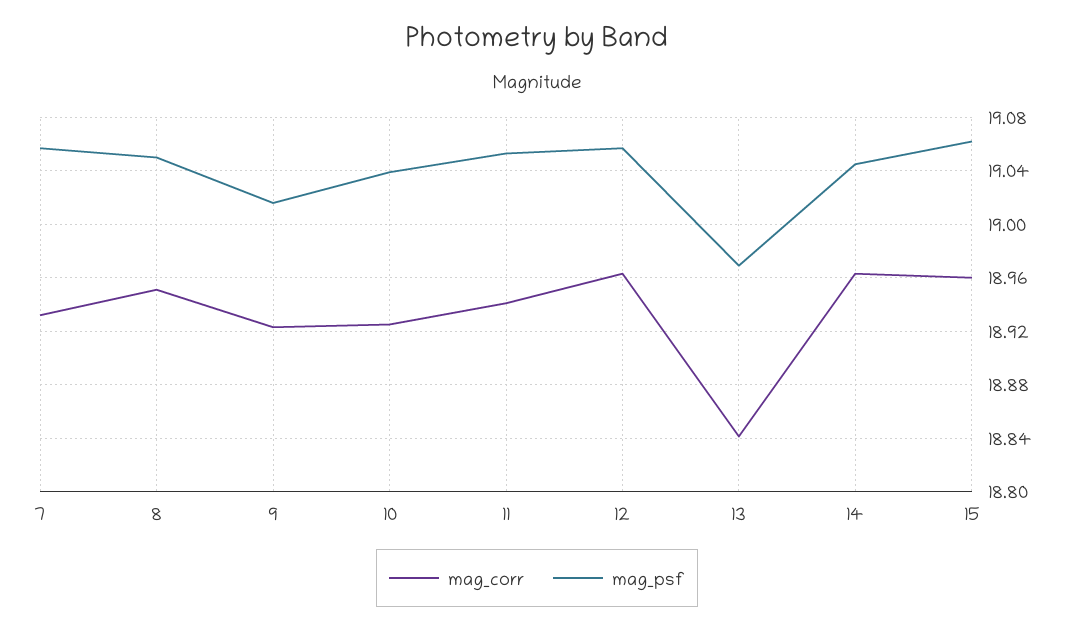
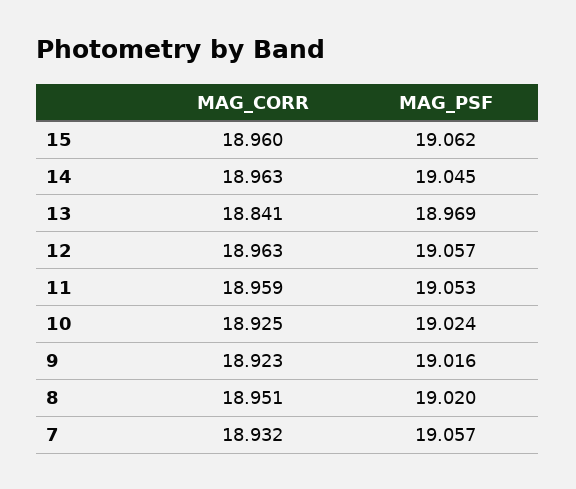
  {
    "mag_corr": {
      "7": 18.932,
      "8": 18.951,
      "9": 18.923,
      "10": 18.925,
-     "11": 18.94,
+     "11": 18.959,
      "12": 18.963,
      "13": 18.841,
      "14": 18.963,
      "15": 18.96
    },
    "mag_psf": {
      "7": 19.057,
-     "8": 19.05,
+     "8": 19.02,
      "9": 19.016,
-     "10": 19.04,
+     "10": 19.024,
      "11": 19.053,
      "12": 19.057,
      "13": 18.969,
      "14": 19.045,
      "15": 19.062
    }
  }

